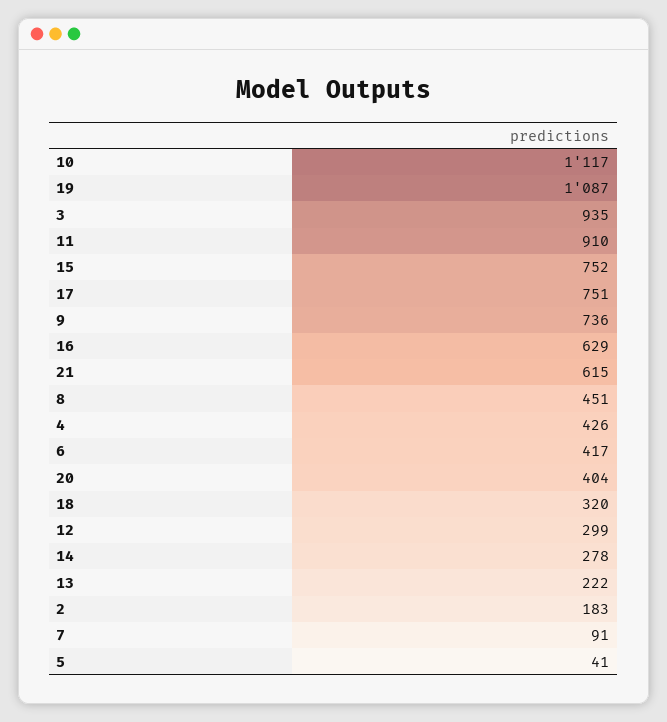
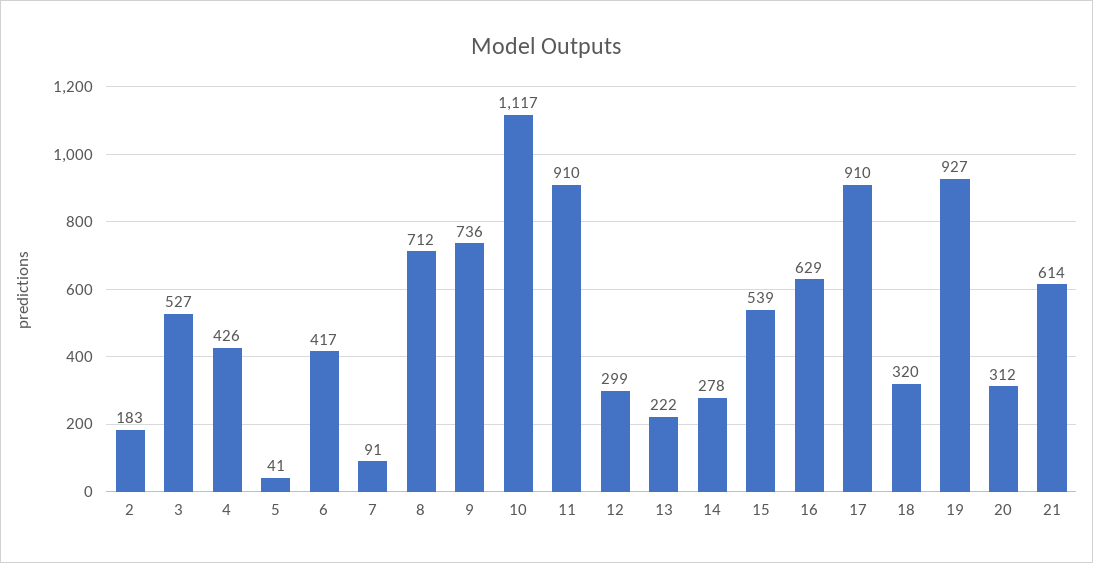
  {
    "10": 1117,
-   "19": 1087,
+   "19": 927,
-   "3": 935,
+   "3": 527,
    "11": 910,
-   "15": 752,
+   "15": 539,
-   "17": 751,
+   "17": 910,
    "9": 736,
    "16": 629,
-   "21": 615,
+   "21": 614,
-   "8": 451,
+   "8": 712,
    "4": 426,
    "6": 417,
-   "20": 404,
+   "20": 312,
    "18": 320,
    "12": 299,
    "14": 278,
    "13": 222,
    "2": 183,
    "7": 91,
    "5": 41
  }

